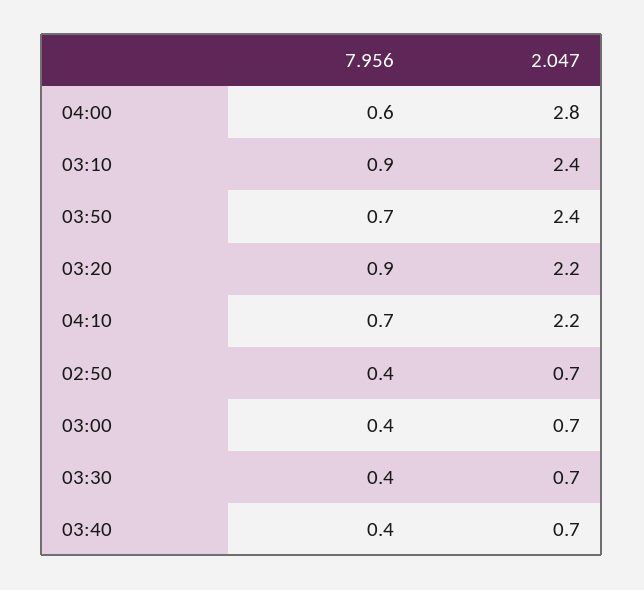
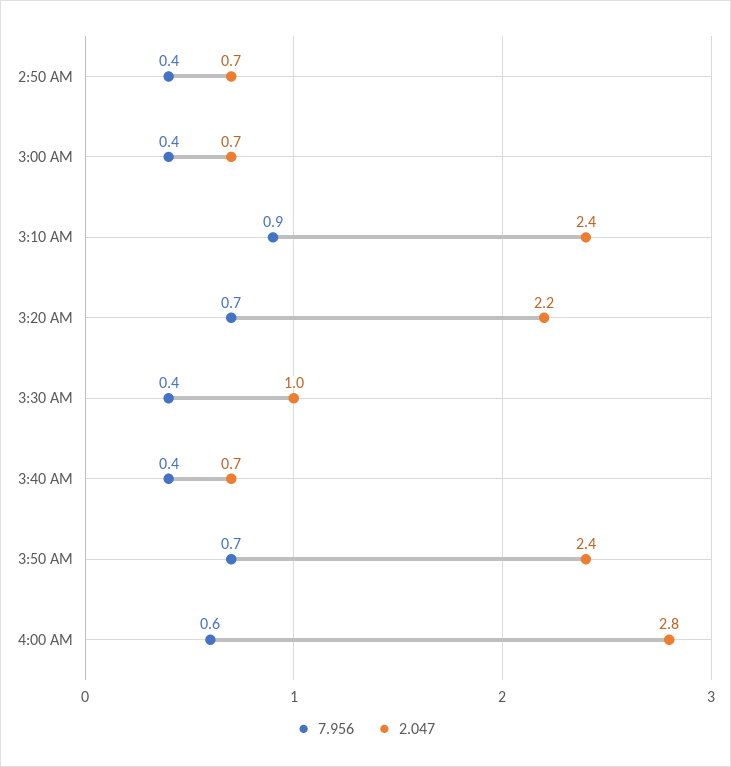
  {
    "7.956": {
      "04:00": 0.6,
      "03:10": 0.9,
      "03:50": 0.7,
-     "03:20": 0.9,
+     "03:20": 0.7,
-     "04:10": 0.7,
      "02:50": 0.4,
      "03:00": 0.4,
      "03:30": 0.4,
      "03:40": 0.4
    },
    "2.047": {
      "04:00": 2.8,
      "03:10": 2.4,
      "03:50": 2.4,
      "03:20": 2.2,
-     "04:10": 2.2,
      "02:50": 0.7,
      "03:00": 0.7,
-     "03:30": 0.7,
+     "03:30": 1,
      "03:40": 0.7
    }
  }

